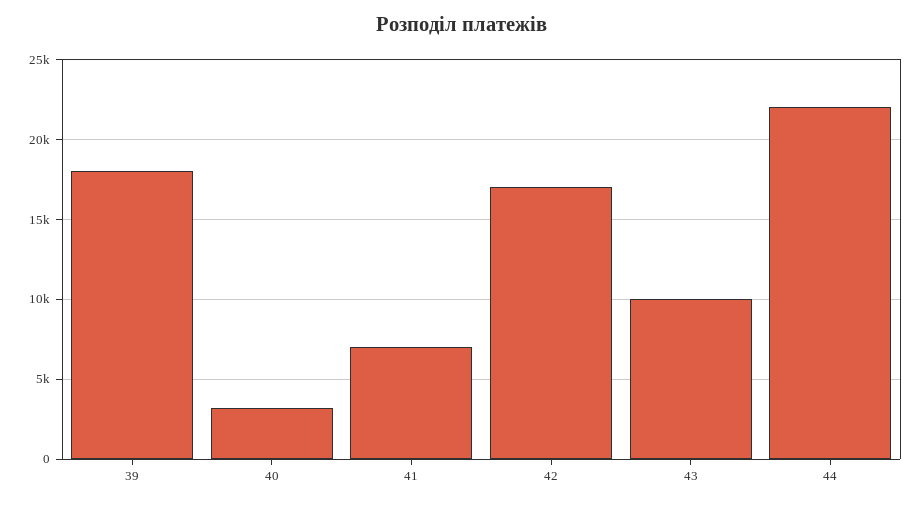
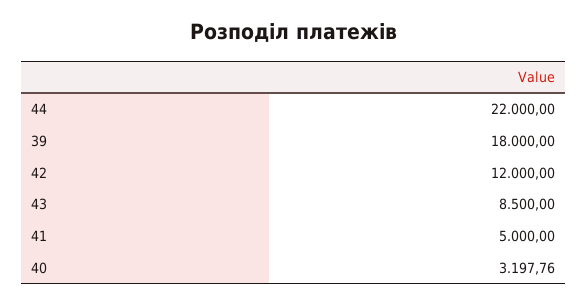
  {
    "39": 18000,
    "40": 3197.76,
-   "41": 7000,
+   "41": 5000,
-   "42": 17000,
+   "42": 12000,
-   "43": 10000,
+   "43": 8500,
    "44": 22000
  }

